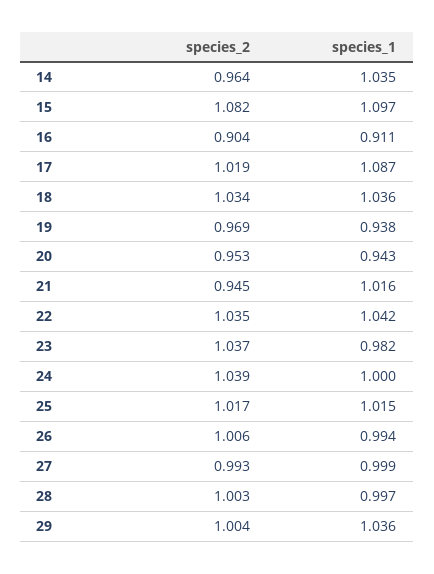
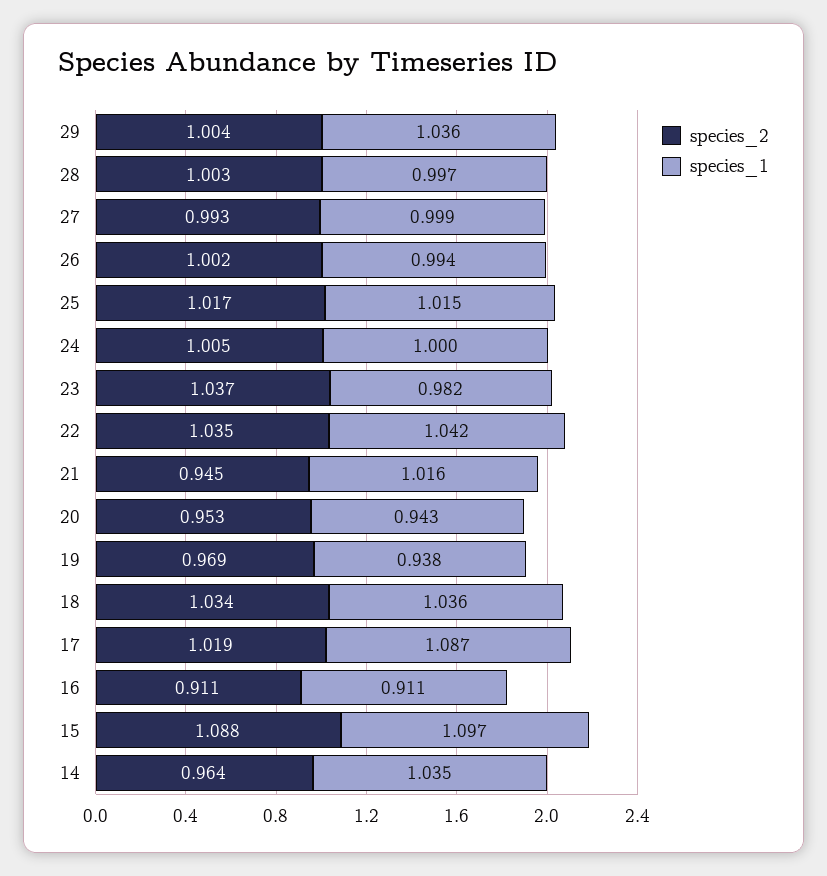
  {
    "species_2": {
      "14": 0.964,
-     "15": 1.082,
+     "15": 1.088,
-     "16": 0.904,
+     "16": 0.911,
      "17": 1.019,
      "18": 1.034,
      "19": 0.969,
      "20": 0.953,
      "21": 0.945,
      "22": 1.035,
      "23": 1.037,
-     "24": 1.039,
+     "24": 1.005,
      "25": 1.017,
-     "26": 1.006,
+     "26": 1.002,
      "27": 0.993,
      "28": 1.003,
      "29": 1.004
    },
    "species_1": {
      "14": 1.035,
      "15": 1.097,
      "16": 0.911,
      "17": 1.087,
      "18": 1.036,
      "19": 0.938,
      "20": 0.943,
      "21": 1.016,
      "22": 1.042,
      "23": 0.982,
      "24": 1,
      "25": 1.015,
      "26": 0.994,
      "27": 0.999,
      "28": 0.997,
      "29": 1.036
    }
  }

